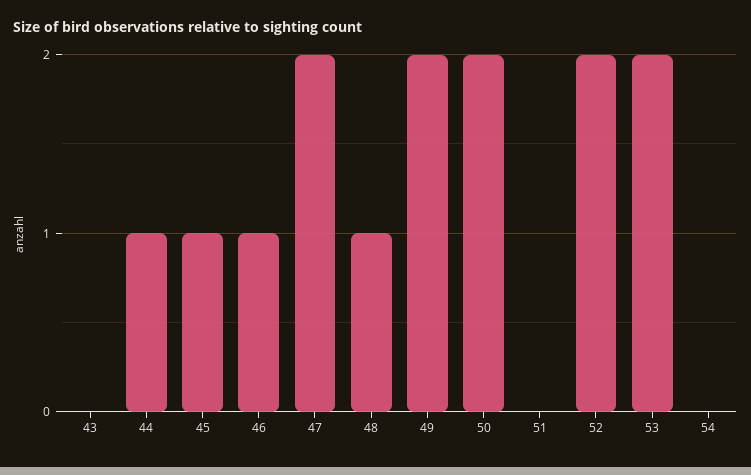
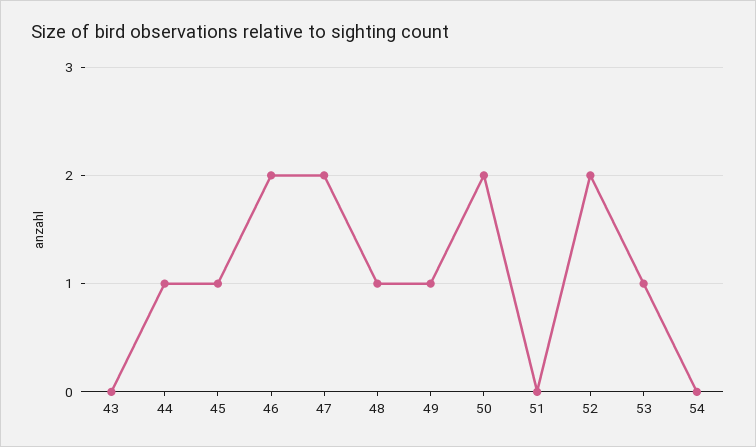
  {
    "43": 0,
    "44": 1,
    "45": 1,
-   "46": 1,
+   "46": 2,
    "47": 2,
    "48": 1,
-   "49": 2,
+   "49": 1,
    "50": 2,
    "51": 0,
    "52": 2,
-   "53": 2,
+   "53": 1,
    "54": 0
  }

